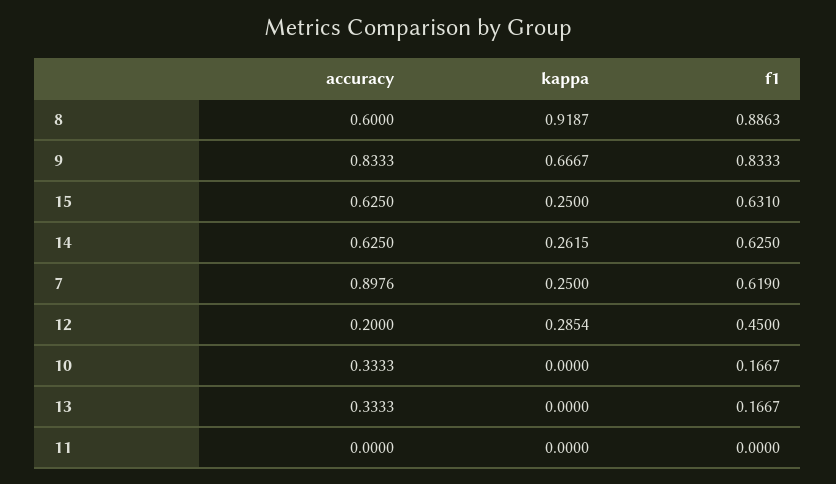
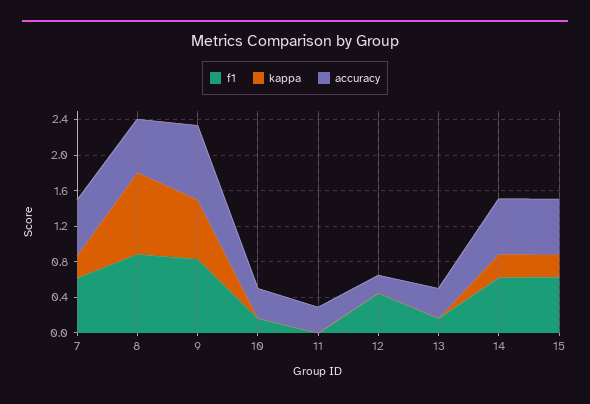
  {
    "accuracy": {
      "8": 0.6,
      "9": 0.8333,
      "15": 0.625,
      "14": 0.625,
-     "7": 0.8976,
+     "7": 0.6,
      "12": 0.2,
      "10": 0.3333,
      "13": 0.3333,
-     "11": 0
+     "11": 0.3
    },
    "kappa": {
      "8": 0.9187,
      "9": 0.6667,
      "15": 0.25,
      "14": 0.2615,
      "7": 0.25,
-     "12": 0.2854,
+     "12": 0,
      "10": 0,
      "13": 0,
      "11": 0
    },
    "f1": {
      "8": 0.8863,
      "9": 0.8333,
      "15": 0.631,
      "14": 0.625,
      "7": 0.619,
      "12": 0.45,
      "10": 0.1667,
      "13": 0.1667,
      "11": 0
    }
  }

